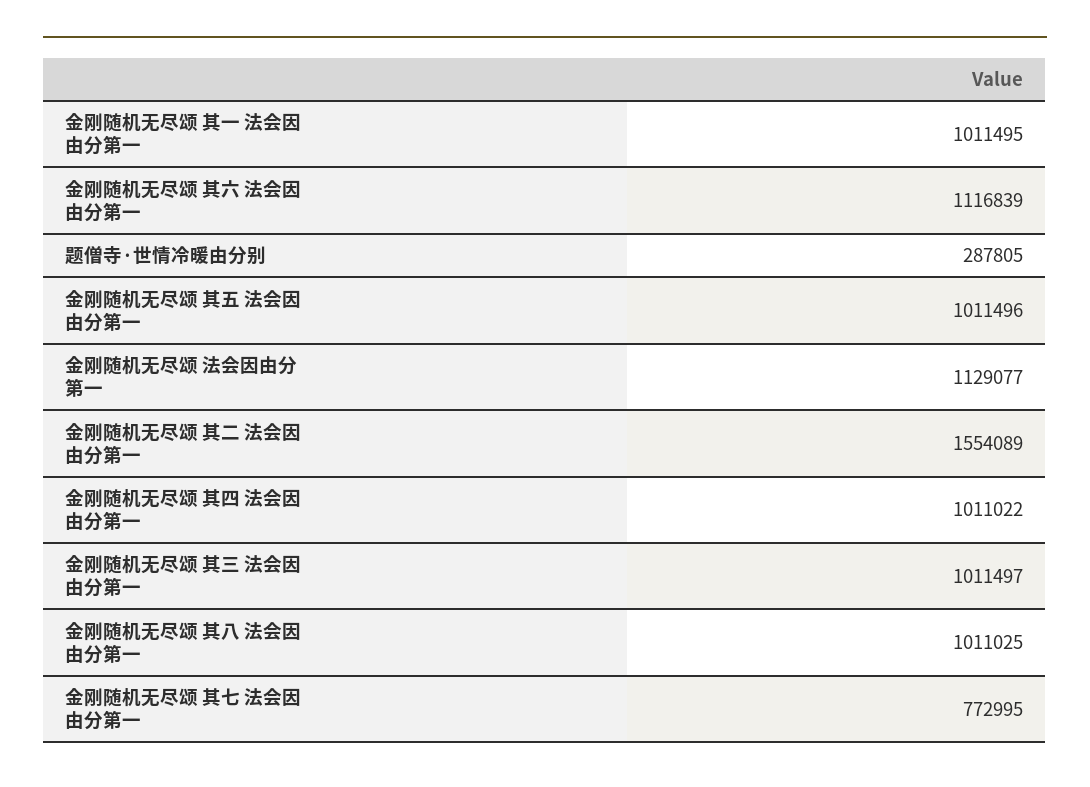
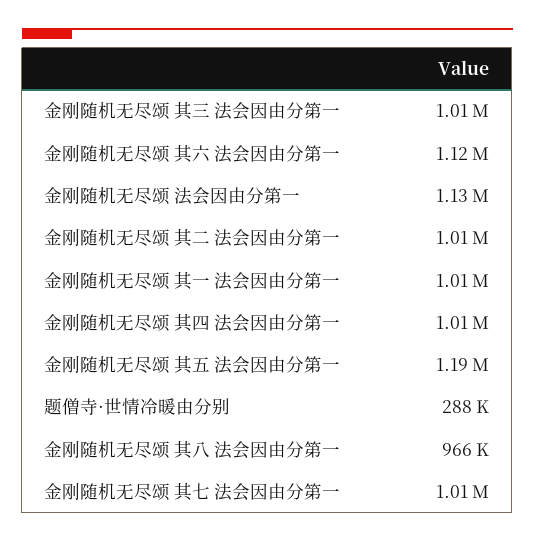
  {
    "金刚随机无尽颂 其一 法会因由分第一": 1011495,
    "金刚随机无尽颂 其六 法会因由分第一": 1116839,
    "题僧寺·世情冷暖由分别": 287805,
-   "金刚随机无尽颂 其五 法会因由分第一": 1011496,
+   "金刚随机无尽颂 其五 法会因由分第一": 1190000,
    "金刚随机无尽颂 法会因由分第一": 1129077,
-   "金刚随机无尽颂 其二 法会因由分第一": 1554089,
+   "金刚随机无尽颂 其二 法会因由分第一": 1010000,
    "金刚随机无尽颂 其四 法会因由分第一": 1011022,
    "金刚随机无尽颂 其三 法会因由分第一": 1011497,
-   "金刚随机无尽颂 其八 法会因由分第一": 1011025,
+   "金刚随机无尽颂 其八 法会因由分第一": 966000,
-   "金刚随机无尽颂 其七 法会因由分第一": 772995
+   "金刚随机无尽颂 其七 法会因由分第一": 1010000
  }

